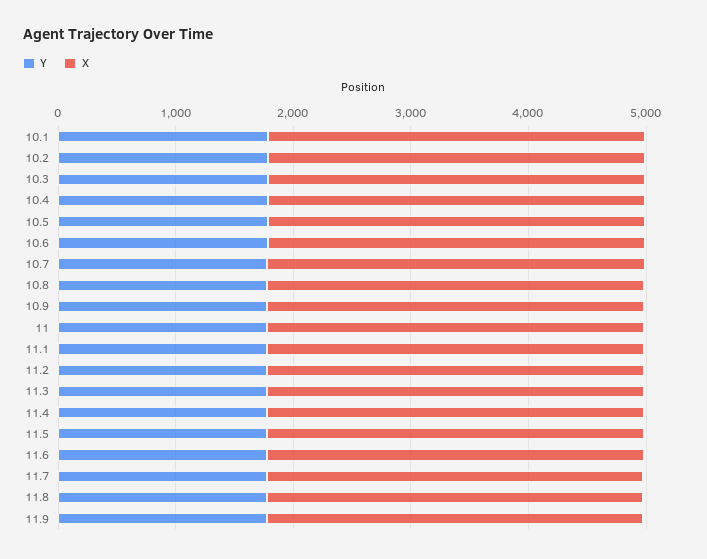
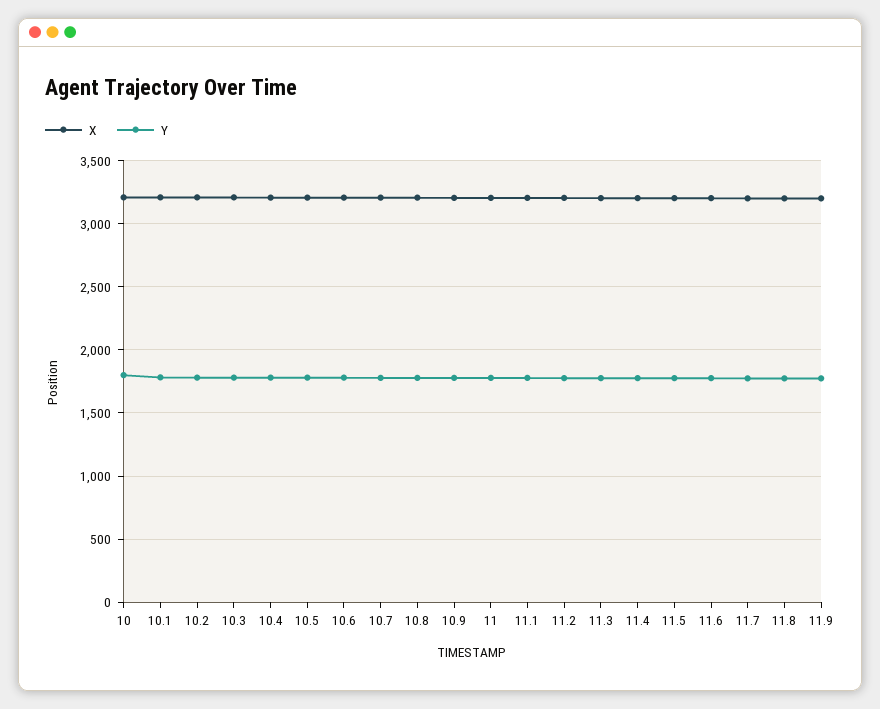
  {
    "Y": {
      "10.1": 1800,
      "10.2": 1800,
      "10.3": 1800,
      "10.4": 1800,
      "10.5": 1800,
      "10.6": 1800,
      "10.7": 1800,
      "10.8": 1800,
      "10.9": 1800,
      "11": 1800,
      "11.1": 1800,
      "11.2": 1800,
      "11.3": 1800,
      "11.4": 1800,
      "11.5": 1800,
      "11.6": 1800,
      "11.7": 1800,
      "11.8": 1750,
-     "11.9": 1750
+     "11.9": 1750,
+     "10": 1800
    },
    "X": {
      "10.1": 3200,
      "10.2": 3200,
      "10.3": 3200,
      "10.4": 3200,
      "10.5": 3200,
      "10.6": 3200,
      "10.7": 3200,
      "10.8": 3200,
      "10.9": 3200,
      "11": 3200,
      "11.1": 3200,
      "11.2": 3200,
      "11.3": 3200,
      "11.4": 3200,
      "11.5": 3200,
      "11.6": 3200,
      "11.7": 3200,
      "11.8": 3200,
-     "11.9": 3200
+     "11.9": 3200,
+     "10": 3200
    }
  }

